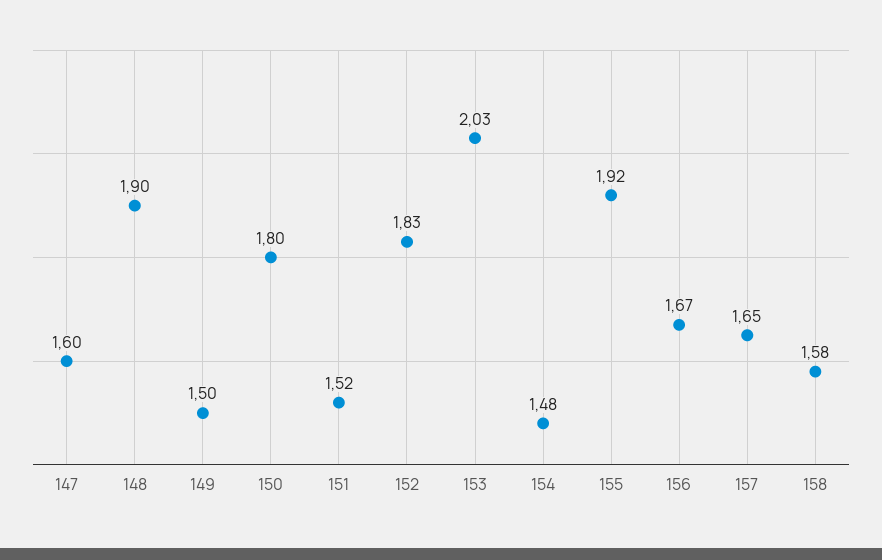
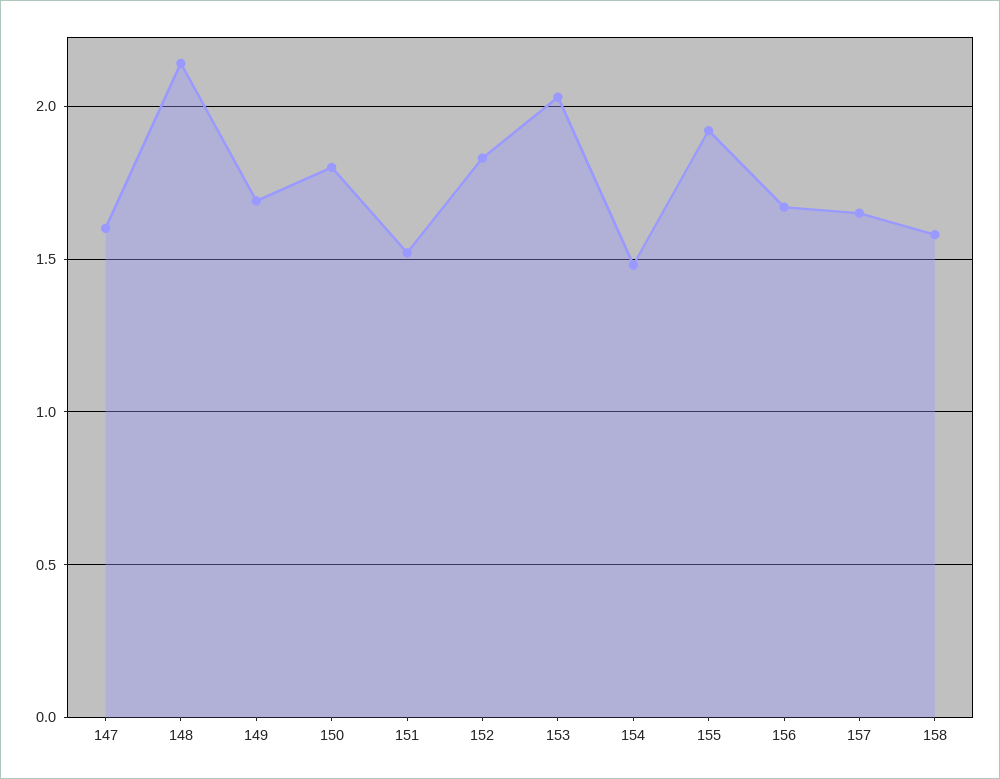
  {
    "147": 1.6,
-   "148": 1.9,
+   "148": 2.15,
-   "149": 1.5,
+   "149": 1.7,
    "150": 1.8,
    "151": 1.52,
    "152": 1.83,
    "153": 2.03,
    "154": 1.48,
    "155": 1.92,
    "156": 1.67,
    "157": 1.65,
    "158": 1.58
  }

